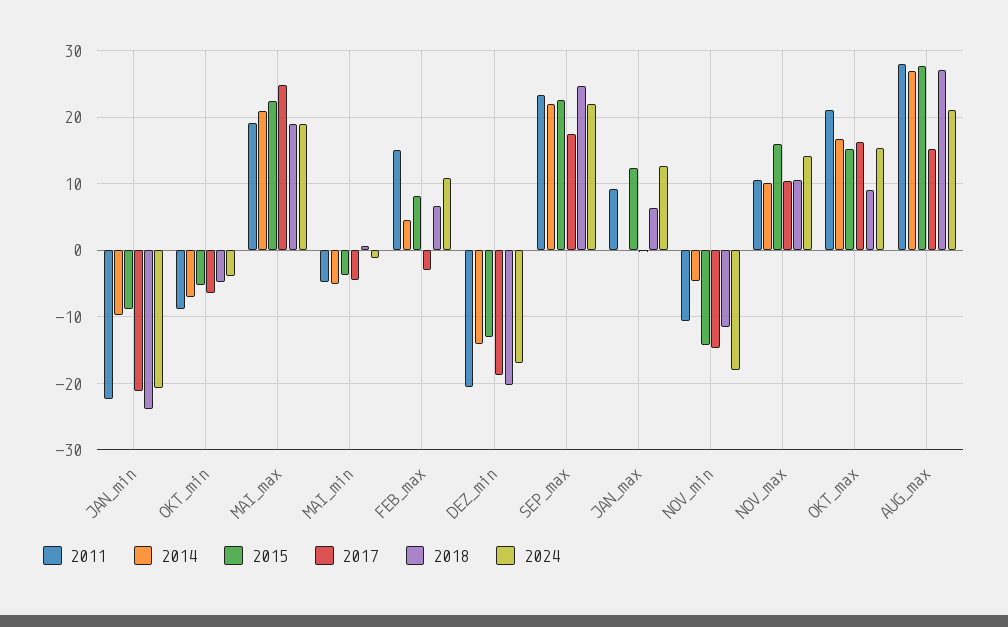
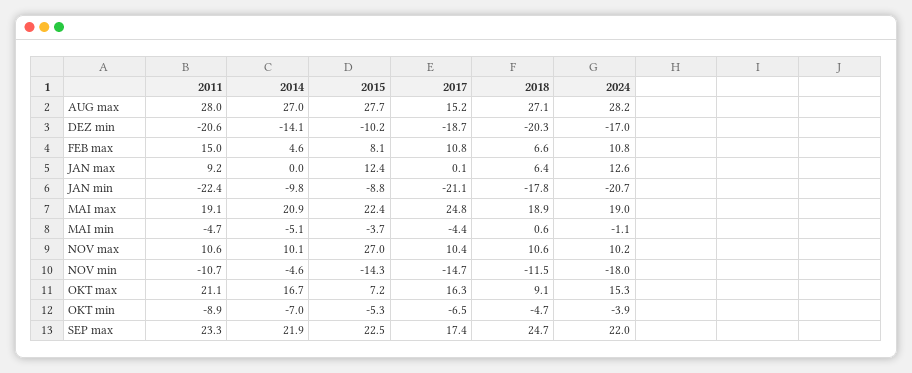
  {
    "2011": {
      "JAN_min": -22.4,
      "OKT_min": -8.9,
      "MAI_max": 19.1,
      "MAI_min": -4.7,
      "FEB_max": 15,
      "DEZ_min": -20.6,
      "SEP_max": 23.3,
      "JAN_max": 9.2,
      "NOV_min": -10.7,
      "NOV_max": 10.6,
      "OKT_max": 21.1,
      "AUG_max": 28
    },
    "2014": {
      "JAN_min": -9.8,
      "OKT_min": -7,
      "MAI_max": 20.9,
      "MAI_min": -5.1,
      "FEB_max": 4.6,
      "DEZ_min": -14.1,
      "SEP_max": 21.9,
      "JAN_max": 0,
      "NOV_min": -4.6,
      "NOV_max": 10.1,
      "OKT_max": 16.7,
      "AUG_max": 27
    },
    "2015": {
      "JAN_min": -8.8,
      "OKT_min": -5.3,
      "MAI_max": 22.4,
      "MAI_min": -3.7,
      "FEB_max": 8.1,
-     "DEZ_min": -13,
+     "DEZ_min": -10.2,
      "SEP_max": 22.5,
      "JAN_max": 12.4,
      "NOV_min": -14.3,
-     "NOV_max": 16,
+     "NOV_max": 27,
-     "OKT_max": 15,
+     "OKT_max": 7.2,
      "AUG_max": 27.7
    },
    "2017": {
      "JAN_min": -21.1,
      "OKT_min": -6.5,
      "MAI_max": 24.8,
      "MAI_min": -4.4,
-     "FEB_max": -3,
+     "FEB_max": 10.8,
      "DEZ_min": -18.7,
      "SEP_max": 17.4,
      "JAN_max": 0.1,
      "NOV_min": -14.7,
      "NOV_max": 10.4,
      "OKT_max": 16.3,
      "AUG_max": 15.2
    },
    "2018": {
-     "JAN_min": -24,
+     "JAN_min": -17.8,
      "OKT_min": -4.7,
      "MAI_max": 18.9,
      "MAI_min": 0.6,
      "FEB_max": 6.6,
      "DEZ_min": -20.3,
      "SEP_max": 24.7,
      "JAN_max": 6.4,
      "NOV_min": -11.5,
      "NOV_max": 10.6,
      "OKT_max": 9.1,
      "AUG_max": 27.1
    },
    "2024": {
      "JAN_min": -20.7,
      "OKT_min": -3.9,
      "MAI_max": 19,
      "MAI_min": -1.1,
      "FEB_max": 10.8,
      "DEZ_min": -17,
      "SEP_max": 22,
      "JAN_max": 12.6,
      "NOV_min": -18,
-     "NOV_max": 14,
+     "NOV_max": 10.2,
      "OKT_max": 15.3,
-     "AUG_max": 21
+     "AUG_max": 28.2
    }
  }

